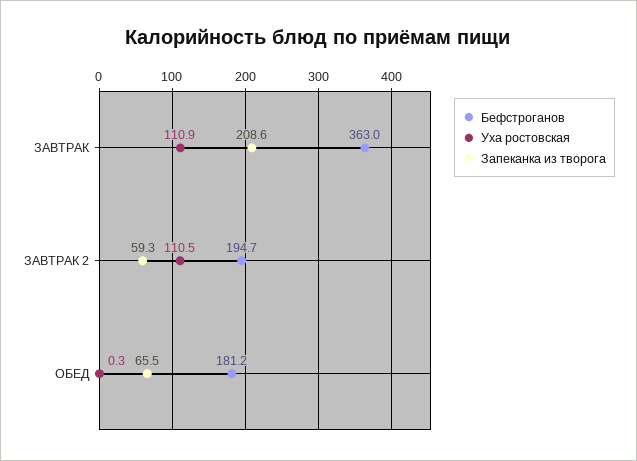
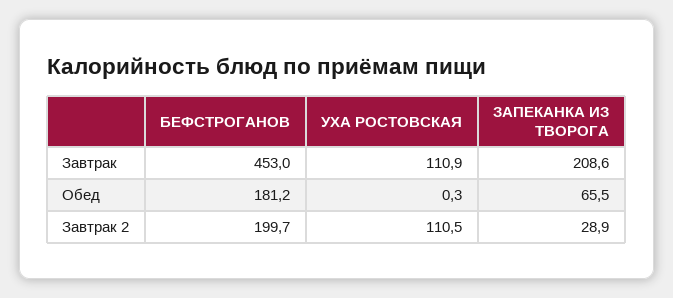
  {
    "Бефстроганов": {
-     "ЗАВТРАК": 363,
+     "ЗАВТРАК": 453,
-     "ЗАВТРАК 2": 194.7,
+     "ЗАВТРАК 2": 199.7,
      "ОБЕД": 181.2
    },
    "Уха ростовская": {
      "ЗАВТРАК": 110.9,
      "ЗАВТРАК 2": 110.5,
      "ОБЕД": 0.3
    },
    "Запеканка из творога": {
      "ЗАВТРАК": 208.6,
-     "ЗАВТРАК 2": 59.3,
+     "ЗАВТРАК 2": 28.9,
      "ОБЕД": 65.5
    }
  }

